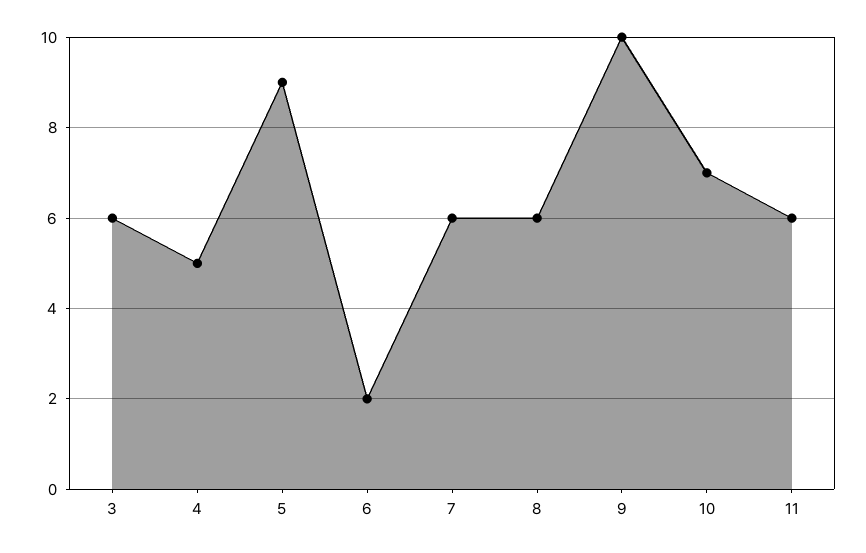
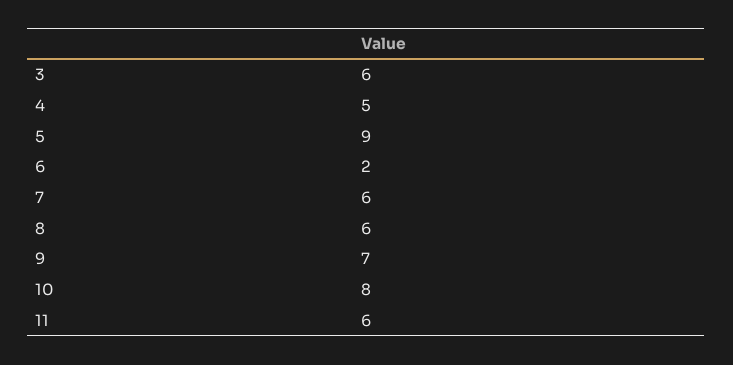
  {
    "3": 6,
    "4": 5,
    "5": 9,
    "6": 2,
    "7": 6,
    "8": 6,
-   "9": 10,
+   "9": 7,
-   "10": 7,
+   "10": 8,
    "11": 6
  }

